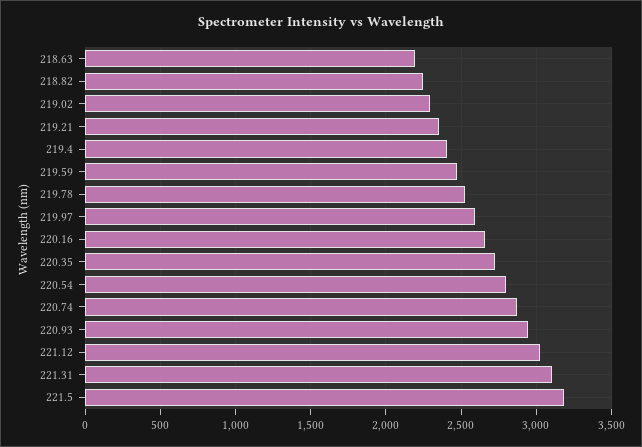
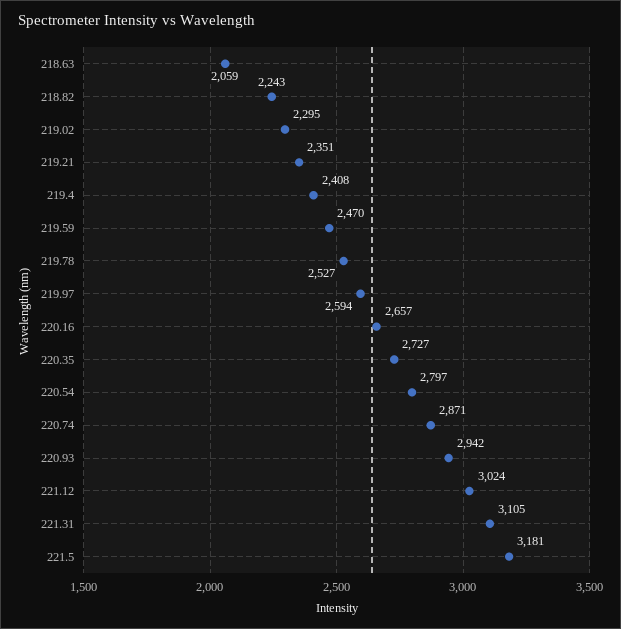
  {
-   "218.63": 2200,
+   "218.63": 2059,
    "218.82": 2243,
    "219.02": 2295,
    "219.21": 2351,
    "219.4": 2408,
    "219.59": 2470,
    "219.78": 2527,
    "219.97": 2594,
    "220.16": 2657,
    "220.35": 2727,
    "220.54": 2797,
    "220.74": 2871,
    "220.93": 2942,
    "221.12": 3024,
    "221.31": 3105,
    "221.5": 3181
  }

